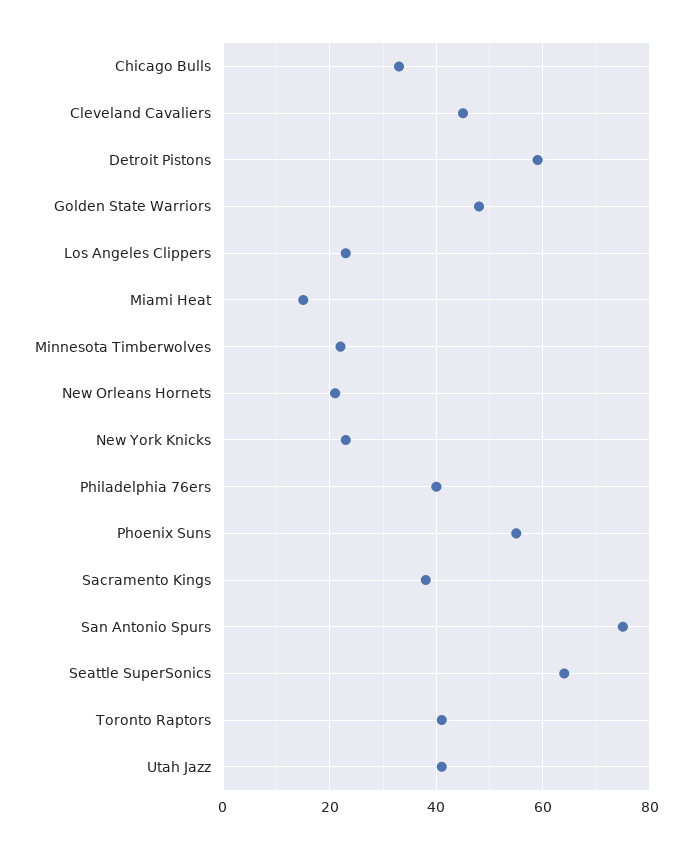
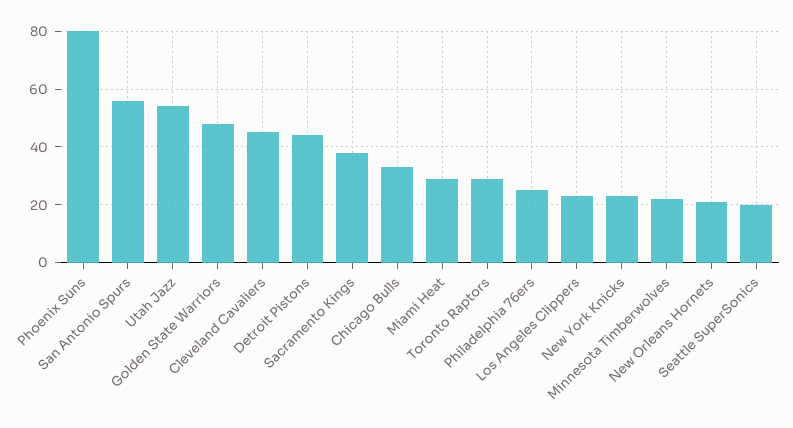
  {
    "Chicago Bulls": 35,
    "Cleveland Cavaliers": 45,
-   "Detroit Pistons": 60,
+   "Detroit Pistons": 45,
    "Golden State Warriors": 50,
    "Los Angeles Clippers": 25,
-   "Miami Heat": 15,
+   "Miami Heat": 30,
    "Minnesota Timberwolves": 20,
    "New Orleans Hornets": 20,
    "New York Knicks": 25,
-   "Philadelphia 76ers": 40,
+   "Philadelphia 76ers": 25,
-   "Phoenix Suns": 55,
+   "Phoenix Suns": 80,
    "Sacramento Kings": 40,
-   "San Antonio Spurs": 75,
+   "San Antonio Spurs": 55,
-   "Seattle SuperSonics": 65,
+   "Seattle SuperSonics": 20,
-   "Toronto Raptors": 40,
+   "Toronto Raptors": 30,
-   "Utah Jazz": 40
+   "Utah Jazz": 55
  }

